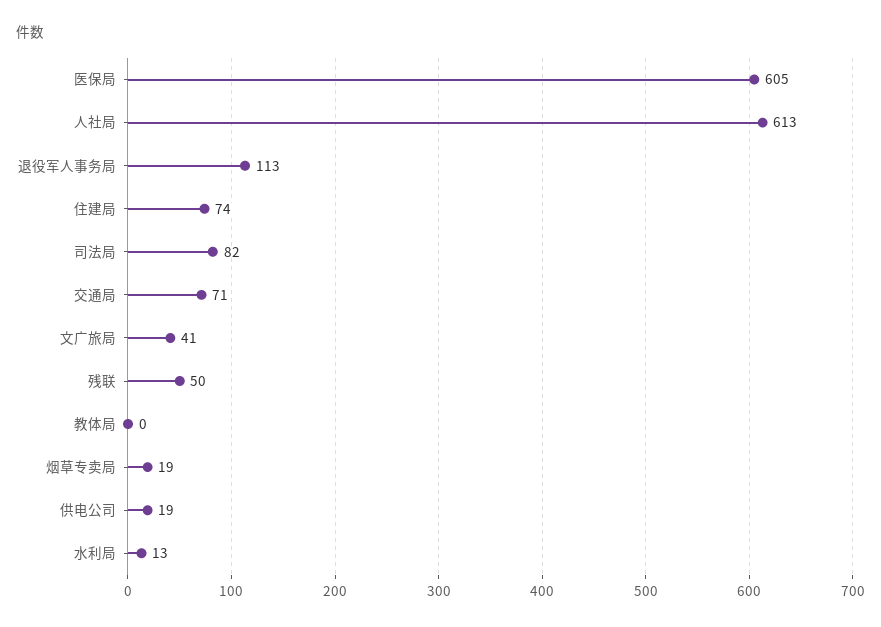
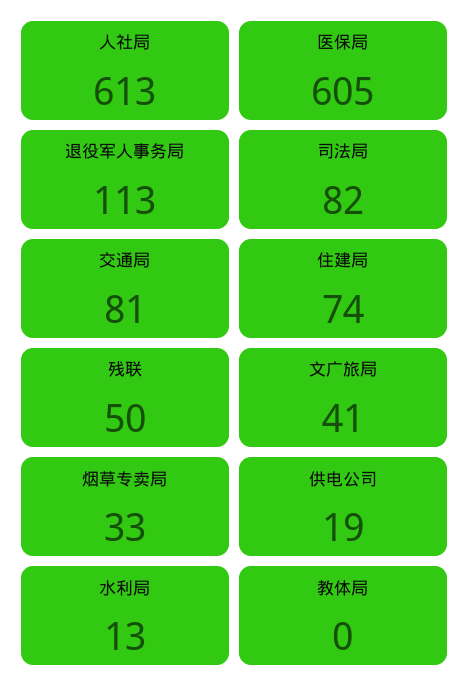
  {
    "医保局": 605,
    "人社局": 613,
    "退役军人事务局": 113,
    "住建局": 74,
    "司法局": 82,
-   "交通局": 71,
+   "交通局": 81,
    "文广旅局": 41,
    "残联": 50,
    "教体局": 0,
-   "烟草专卖局": 19,
+   "烟草专卖局": 33,
    "供电公司": 19,
    "水利局": 13
  }

